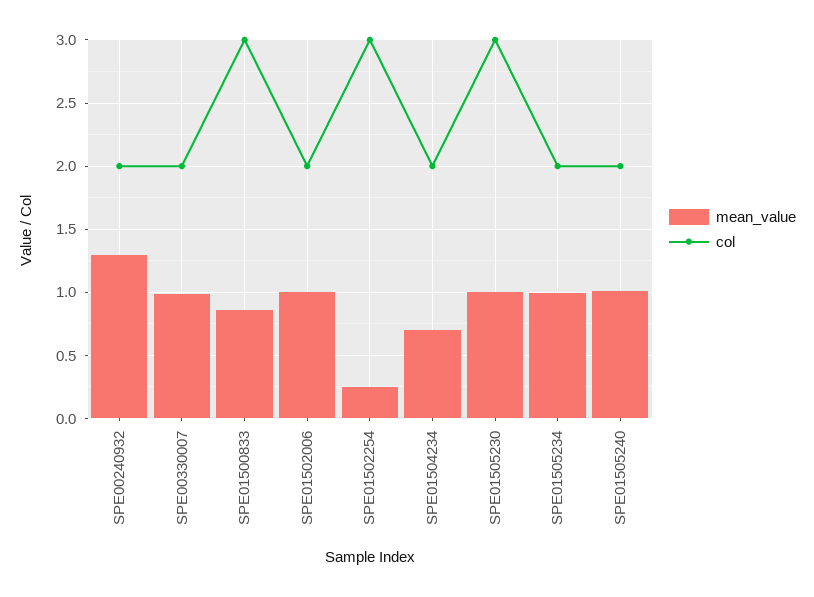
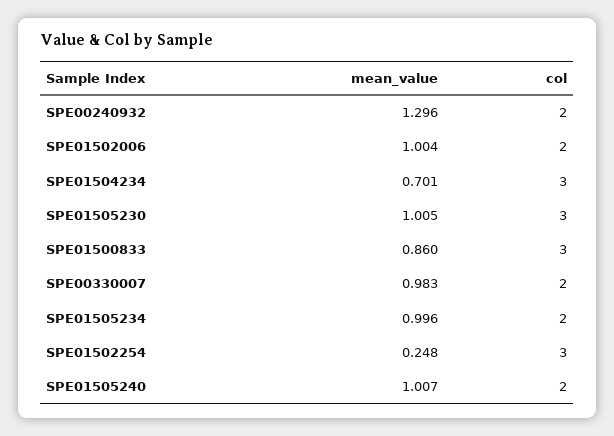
  {
    "mean_value": {
      "SPE00240932": 1.296,
      "SPE00330007": 0.983,
      "SPE01500833": 0.86,
      "SPE01502006": 1.004,
      "SPE01502254": 0.248,
      "SPE01504234": 0.701,
      "SPE01505230": 1.005,
      "SPE01505234": 0.996,
      "SPE01505240": 1.007
    },
    "col": {
      "SPE00240932": 2,
      "SPE00330007": 2,
      "SPE01500833": 3,
      "SPE01502006": 2,
      "SPE01502254": 3,
-     "SPE01504234": 2,
+     "SPE01504234": 3,
      "SPE01505230": 3,
      "SPE01505234": 2,
      "SPE01505240": 2
    }
  }

